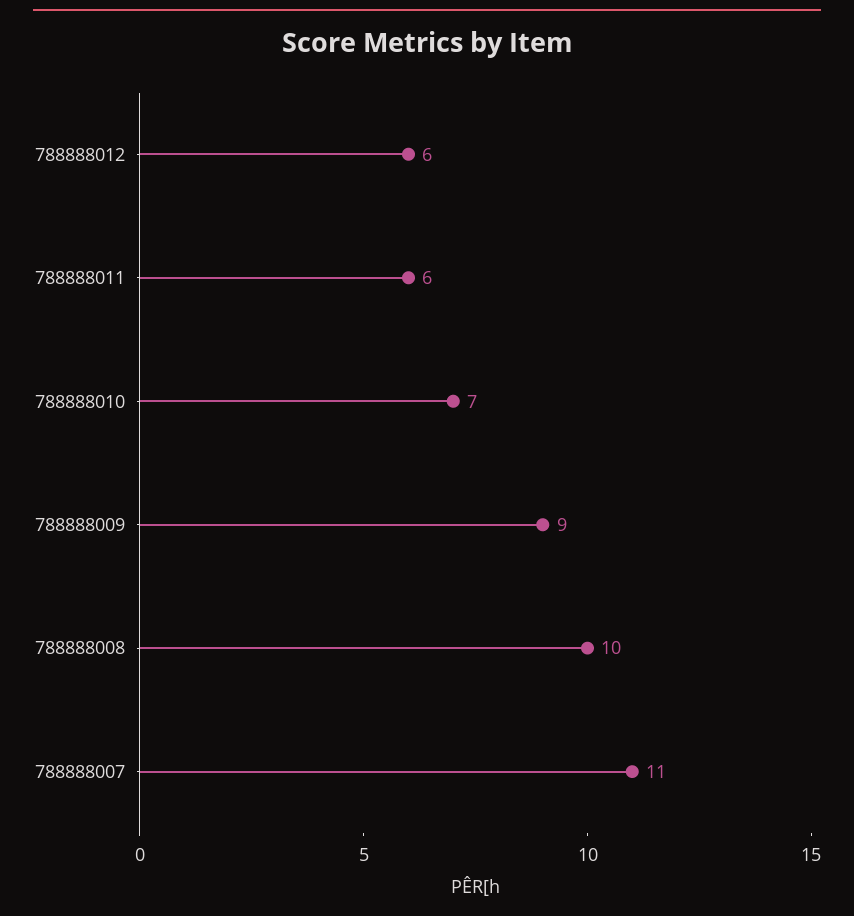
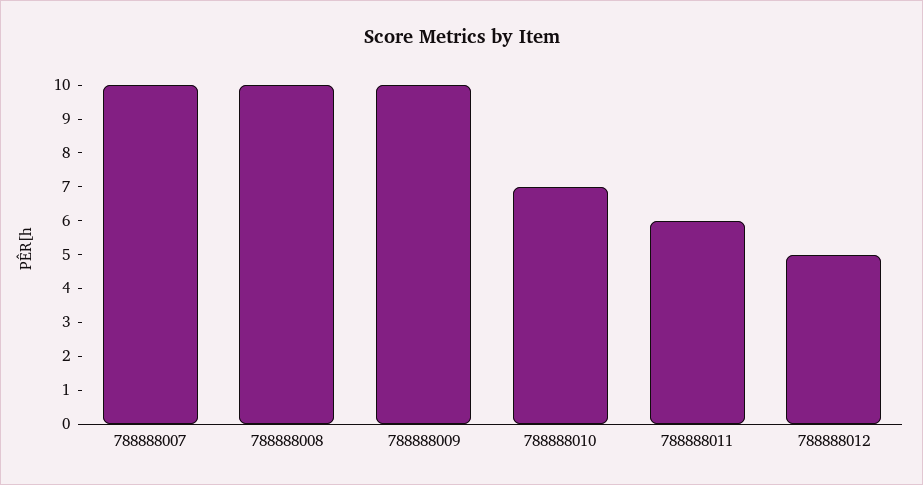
  {
-   "788888012": 6,
+   "788888012": 5,
    "788888011": 6,
    "788888010": 7,
-   "788888009": 9,
+   "788888009": 10,
    "788888008": 10,
-   "788888007": 11
+   "788888007": 10
  }

